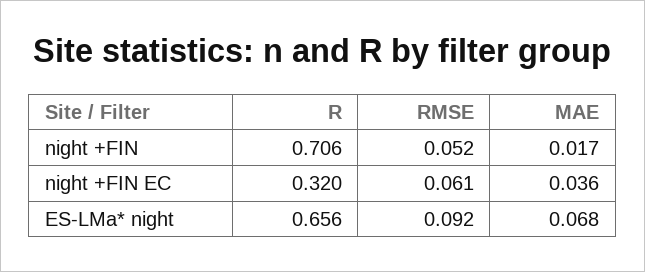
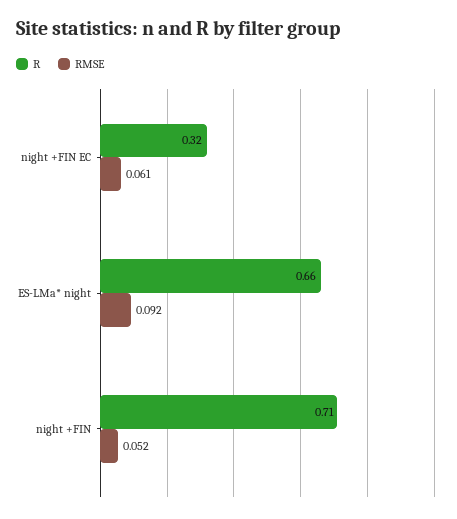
  {
    "R": {
      "night +FIN": 0.706,
      "night +FIN EC": 0.32,
      "ES-LMa* night": 0.656
    },
    "RMSE": {
      "night +FIN": 0.052,
      "night +FIN EC": 0.061,
      "ES-LMa* night": 0.092
-   },
+   }
-   "MAE": {
-     "night +FIN": 0.017,
-     "night +FIN EC": 0.036,
-     "ES-LMa* night": 0.068
-   }
  }

